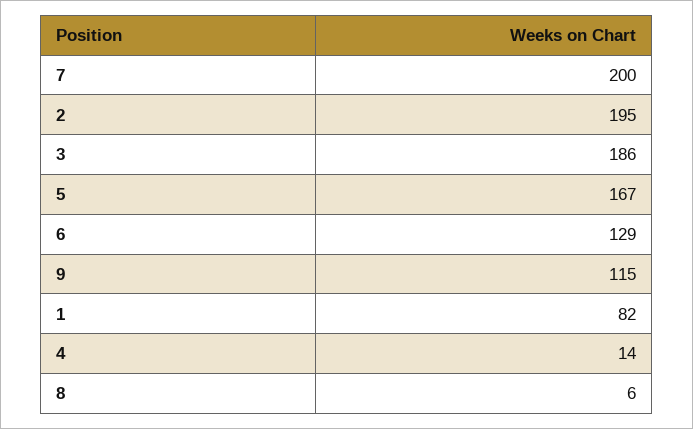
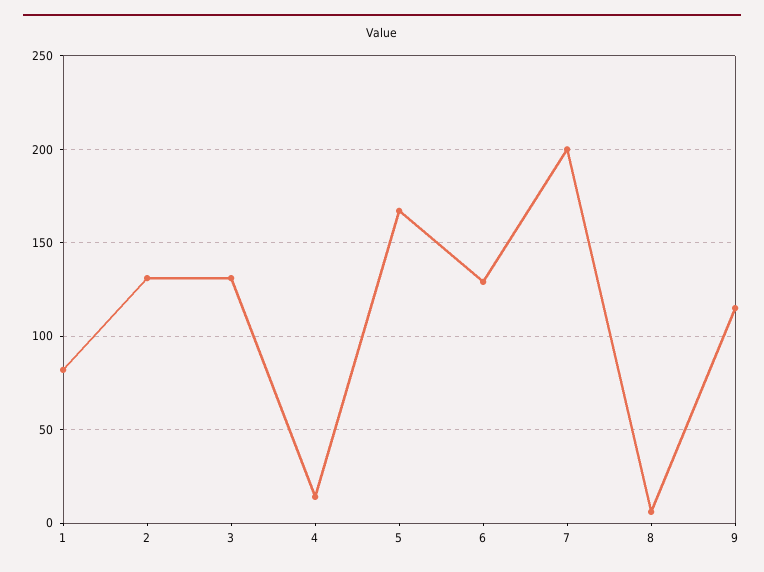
  {
    "7": 200,
-   "2": 195,
+   "2": 130,
-   "3": 186,
+   "3": 130,
    "5": 167,
    "6": 129,
    "9": 115,
    "1": 82,
    "4": 14,
    "8": 6
  }

